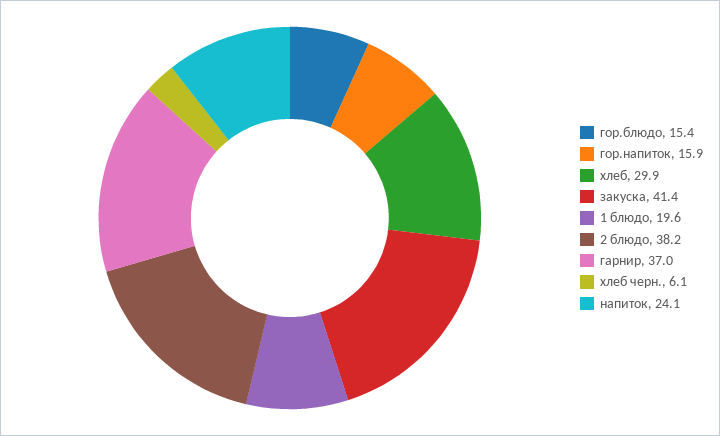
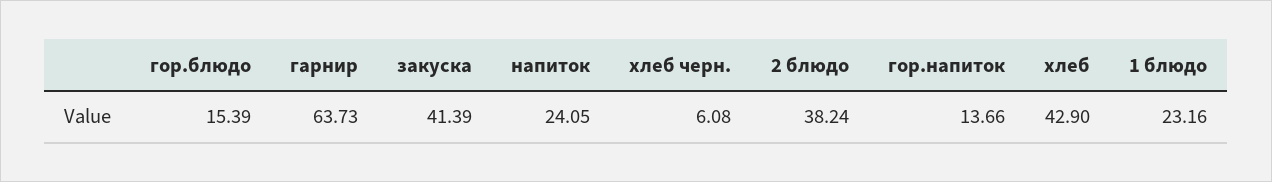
  {
    "гор.блюдо": 15.39,
-   "гор.напиток": 15.9,
+   "гор.напиток": 13.66,
-   "хлеб": 29.9,
+   "хлеб": 42.9,
    "закуска": 41.39,
-   "1 блюдо": 19.6,
+   "1 блюдо": 23.16,
    "2 блюдо": 38.24,
-   "гарнир": 37,
+   "гарнир": 63.73,
    "хлеб черн.": 6.08,
    "напиток": 24.05
  }

